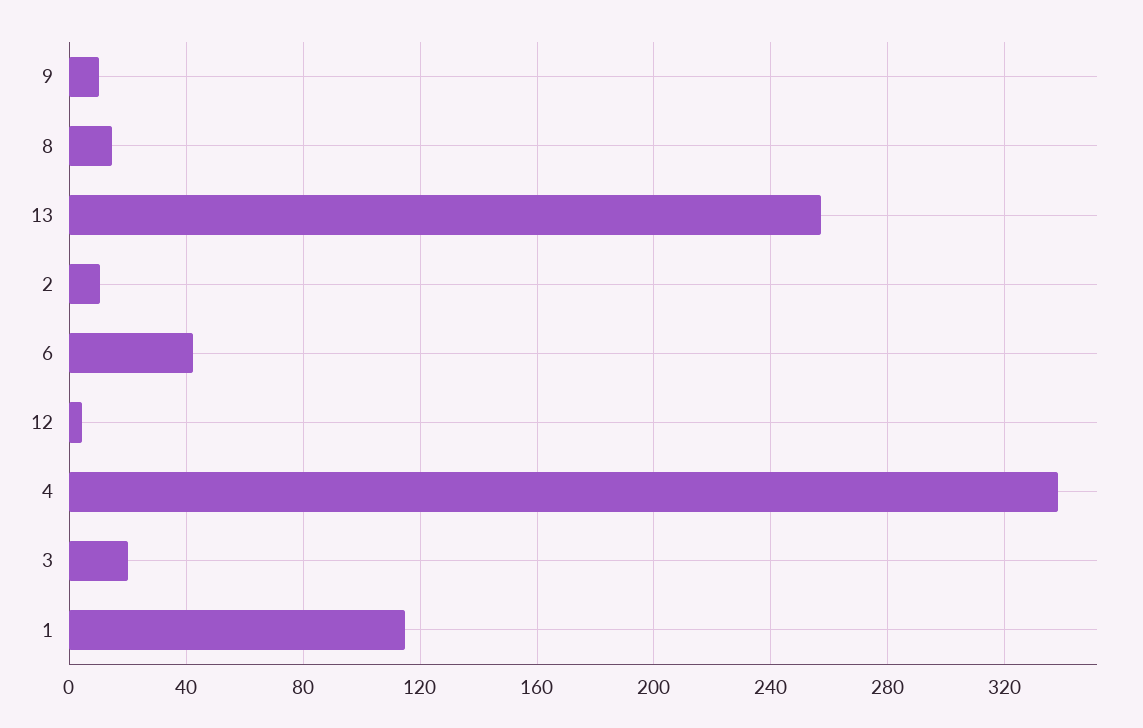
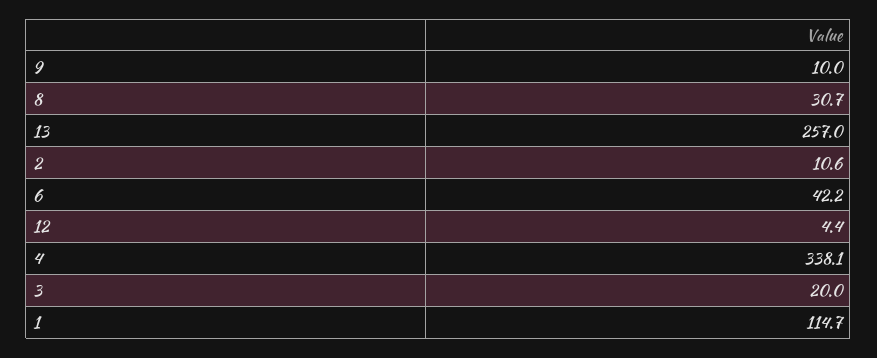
  {
    "9": 10,
-   "8": 15,
+   "8": 30.7,
    "13": 257,
    "2": 10.6,
    "6": 42.2,
    "12": 4.4,
    "4": 338.1,
    "3": 20,
    "1": 114.7
  }

